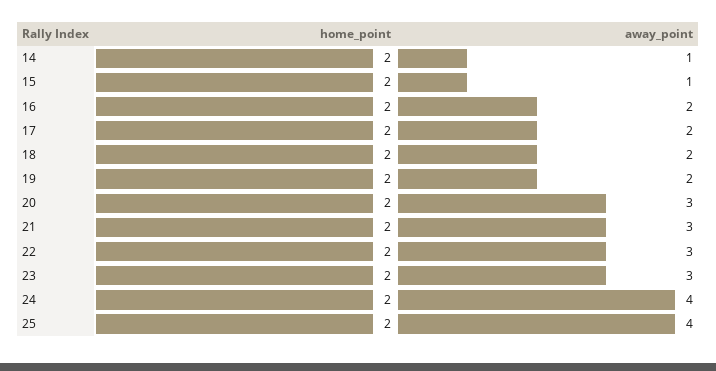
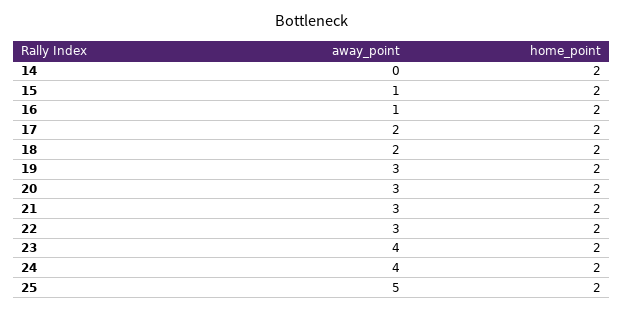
  {
    "home_point": {
      "14": 2,
      "15": 2,
      "16": 2,
      "17": 2,
      "18": 2,
      "19": 2,
      "20": 2,
      "21": 2,
      "22": 2,
      "23": 2,
      "24": 2,
      "25": 2
    },
    "away_point": {
-     "14": 1,
+     "14": 0,
      "15": 1,
-     "16": 2,
+     "16": 1,
      "17": 2,
      "18": 2,
-     "19": 2,
+     "19": 3,
      "20": 3,
      "21": 3,
      "22": 3,
-     "23": 3,
+     "23": 4,
      "24": 4,
-     "25": 4
+     "25": 5
    }
  }

